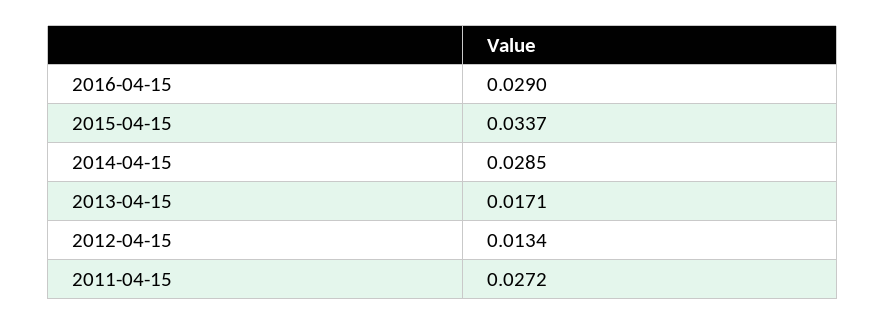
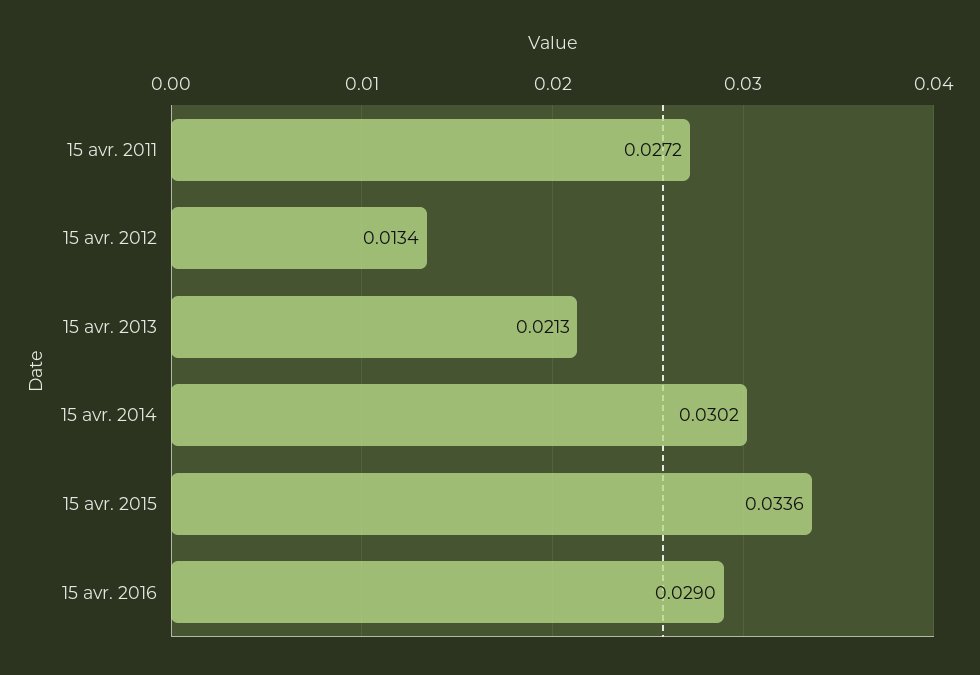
  {
    "2016-04-15": 0.029,
-   "2015-04-15": 0.0337,
+   "2015-04-15": 0.0336,
-   "2014-04-15": 0.0285,
+   "2014-04-15": 0.0302,
-   "2013-04-15": 0.0171,
+   "2013-04-15": 0.0213,
    "2012-04-15": 0.0134,
    "2011-04-15": 0.0272
  }

